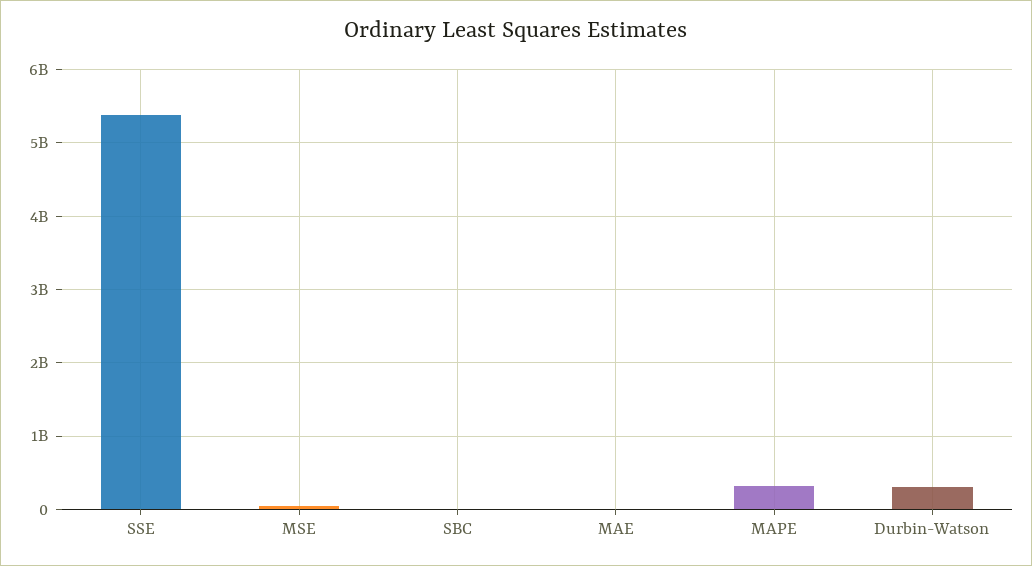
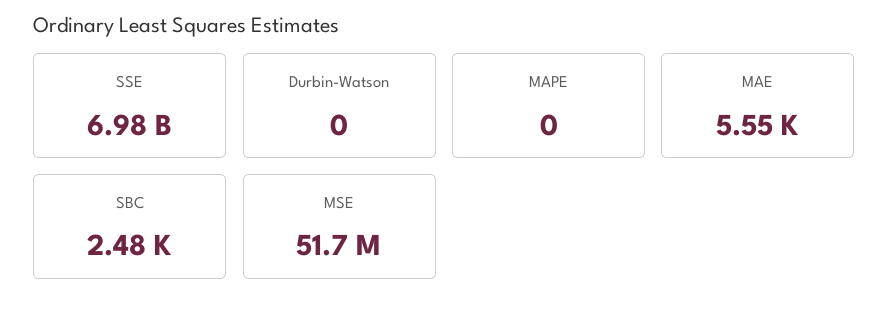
  {
-   "SSE": 5400000000,
+   "SSE": 6980000000,
    "MSE": 51700000,
    "SBC": 2480,
    "MAE": 5550,
-   "MAPE": 300000000,
+   "MAPE": 0,
-   "Durbin-Watson": 300000000
+   "Durbin-Watson": 0
  }

